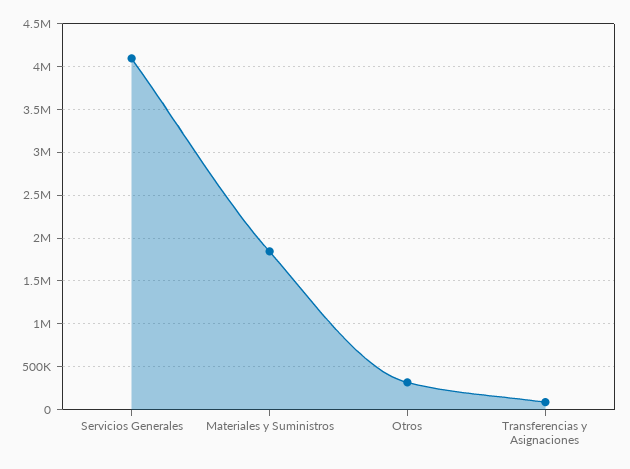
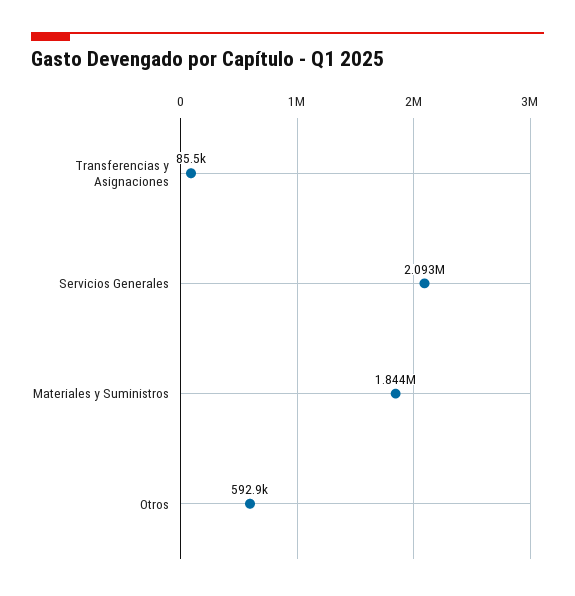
  {
-   "Servicios Generales": 4100000,
+   "Servicios Generales": 2093000,
    "Materiales y Suministros": 1844000,
-   "Otros": 300000,
+   "Otros": 592900,
    "Transferencias y Asignaciones": 85500
  }

